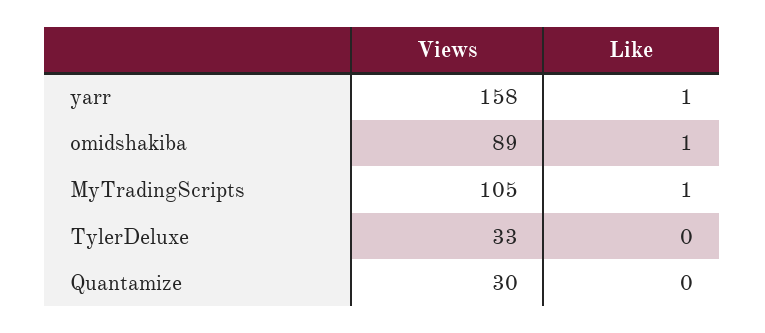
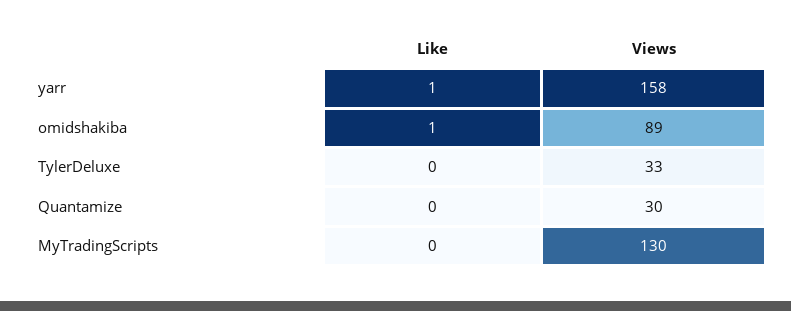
  {
    "Views": {
      "yarr": 158,
      "omidshakiba": 89,
-     "MyTradingScripts": 105,
+     "MyTradingScripts": 130,
      "TylerDeluxe": 33,
      "Quantamize": 30
    },
    "Like": {
      "yarr": 1,
      "omidshakiba": 1,
-     "MyTradingScripts": 1,
+     "MyTradingScripts": 0,
      "TylerDeluxe": 0,
      "Quantamize": 0
    }
  }

